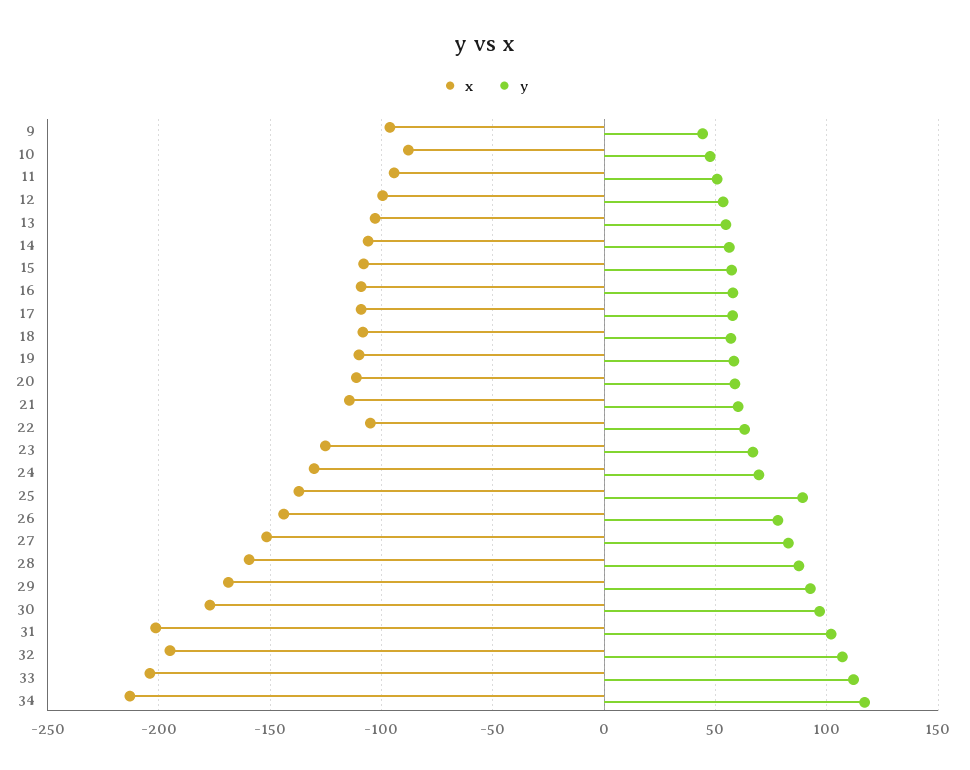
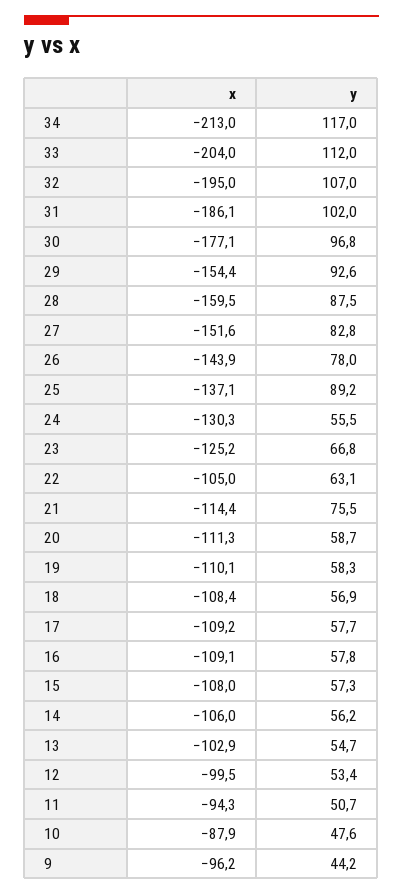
  {
    "x": {
      "9": -96.2,
      "10": -87.9,
      "11": -94.3,
      "12": -99.5,
      "13": -102.9,
      "14": -106,
      "15": -108,
      "16": -109.1,
      "17": -109.2,
      "18": -108.4,
      "19": -110.1,
      "20": -111.3,
      "21": -114.4,
      "22": -105,
      "23": -125.2,
      "24": -130.3,
      "25": -137.1,
      "26": -143.9,
      "27": -151.6,
      "28": -159.5,
-     "29": -170,
+     "29": -154.4,
      "30": -177.1,
-     "31": -200,
+     "31": -186.1,
      "32": -195,
      "33": -204,
      "34": -213
    },
    "y": {
      "9": 44.2,
      "10": 47.6,
      "11": 50.7,
      "12": 53.4,
      "13": 54.7,
      "14": 56.2,
      "15": 57.3,
      "16": 57.8,
      "17": 57.7,
      "18": 56.9,
      "19": 58.3,
      "20": 58.7,
-     "21": 60,
+     "21": 75.5,
      "22": 63.1,
      "23": 66.8,
-     "24": 70,
+     "24": 55.5,
      "25": 89.2,
      "26": 78,
      "27": 82.8,
      "28": 87.5,
      "29": 92.6,
      "30": 96.8,
      "31": 102,
      "32": 107,
      "33": 112,
      "34": 117
    }
  }

